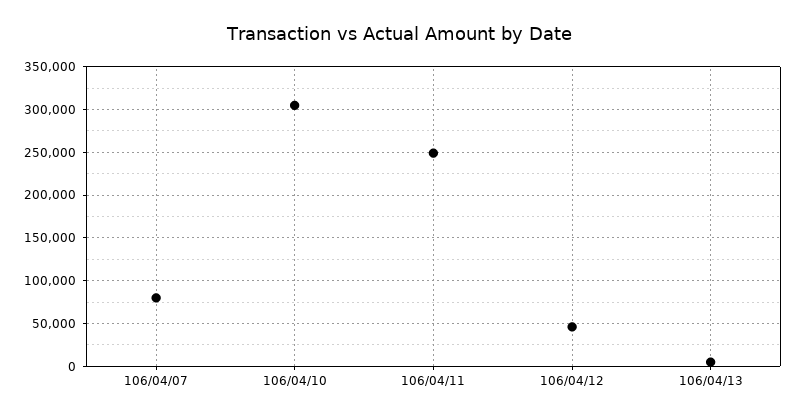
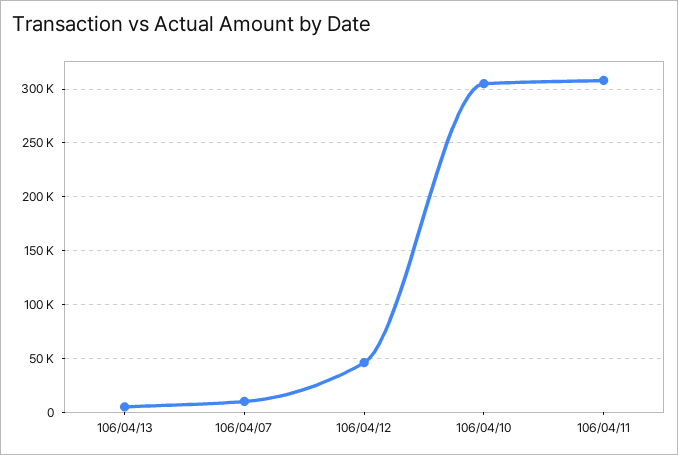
  {
-   "106/04/07": 80000,
+   "106/04/07": 10000,
    "106/04/10": 310000,
-   "106/04/11": 250000,
+   "106/04/11": 310000,
    "106/04/12": 50000,
    "106/04/13": 10000
  }

